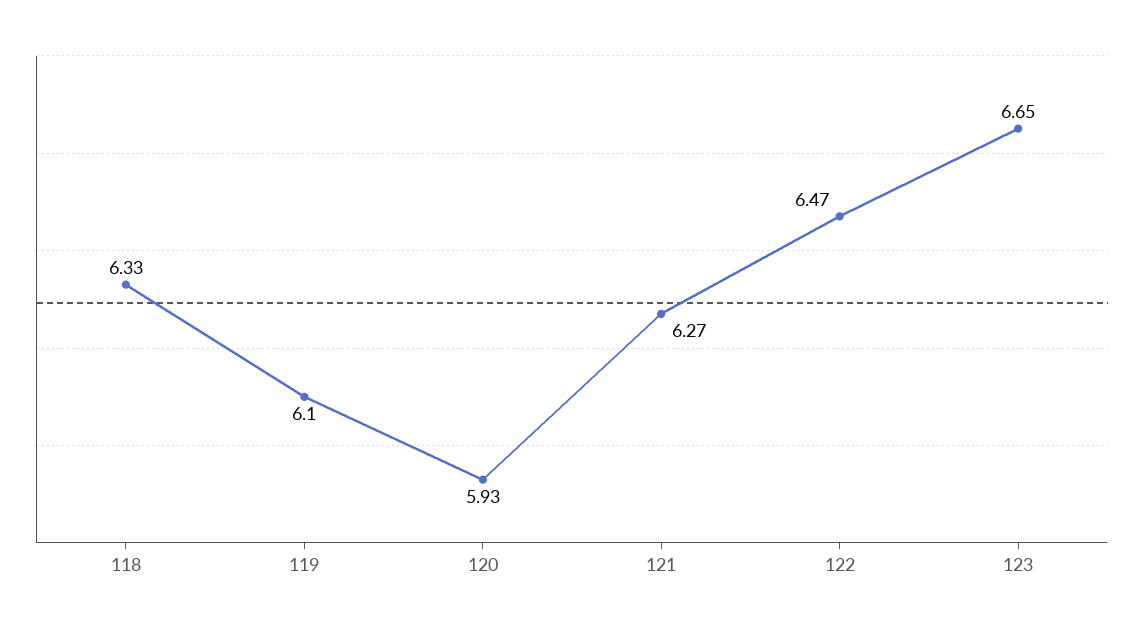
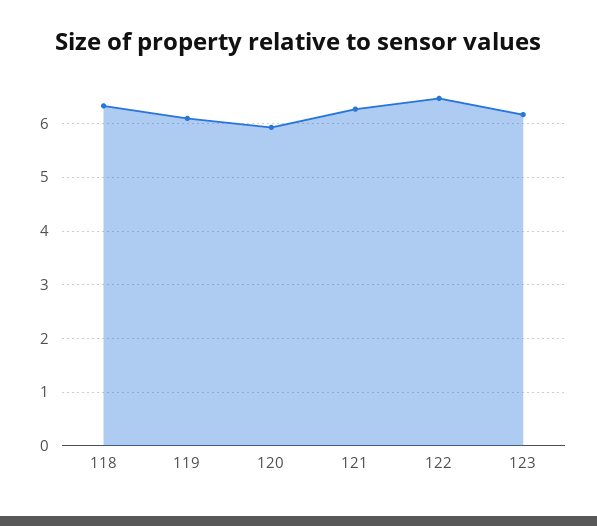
  {
    "118": 6.33,
    "119": 6.1,
    "120": 5.93,
    "121": 6.27,
    "122": 6.47,
-   "123": 6.65
+   "123": 6.2
  }

